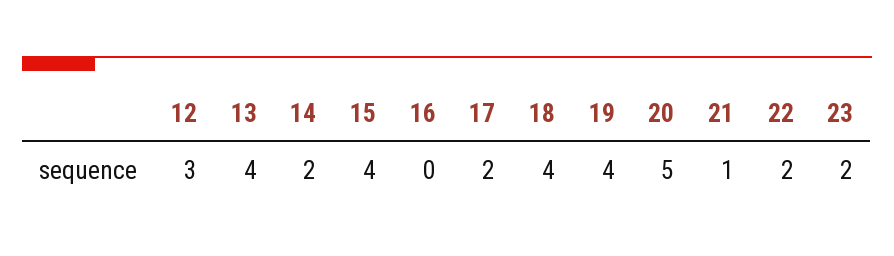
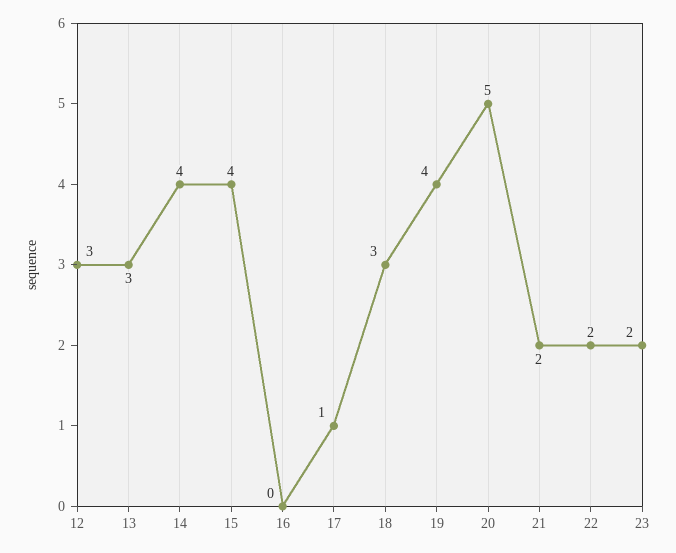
  {
    "12": 3,
-   "13": 4,
+   "13": 3,
-   "14": 2,
+   "14": 4,
    "15": 4,
    "16": 0,
-   "17": 2,
+   "17": 1,
-   "18": 4,
+   "18": 3,
    "19": 4,
    "20": 5,
-   "21": 1,
+   "21": 2,
    "22": 2,
    "23": 2
  }

